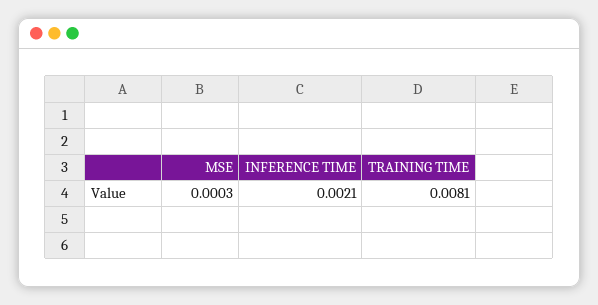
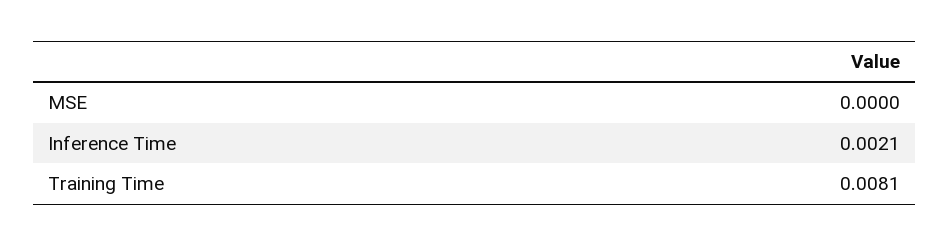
  {
-   "MSE": 0.0003,
+   "MSE": 0,
    "INFERENCE TIME": 0.0021,
    "TRAINING TIME": 0.0081
  }

